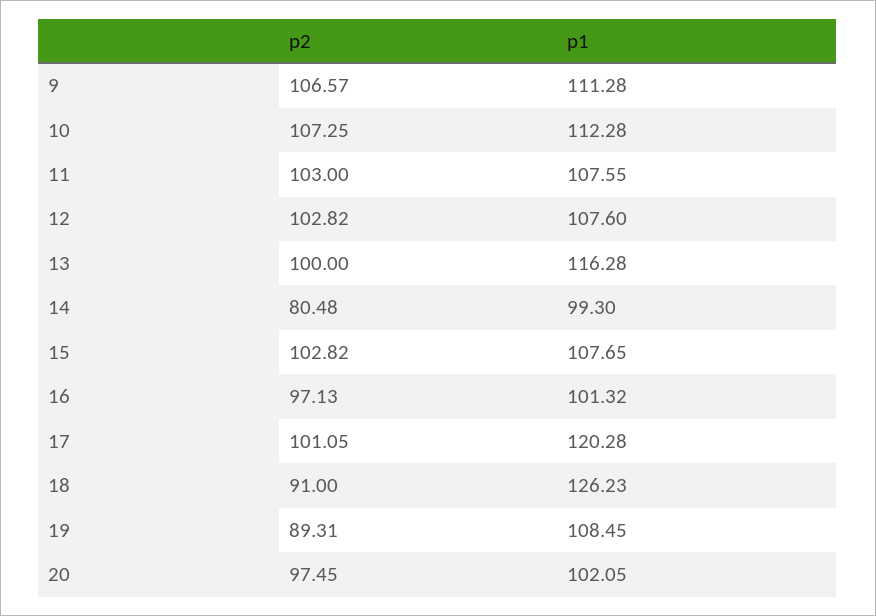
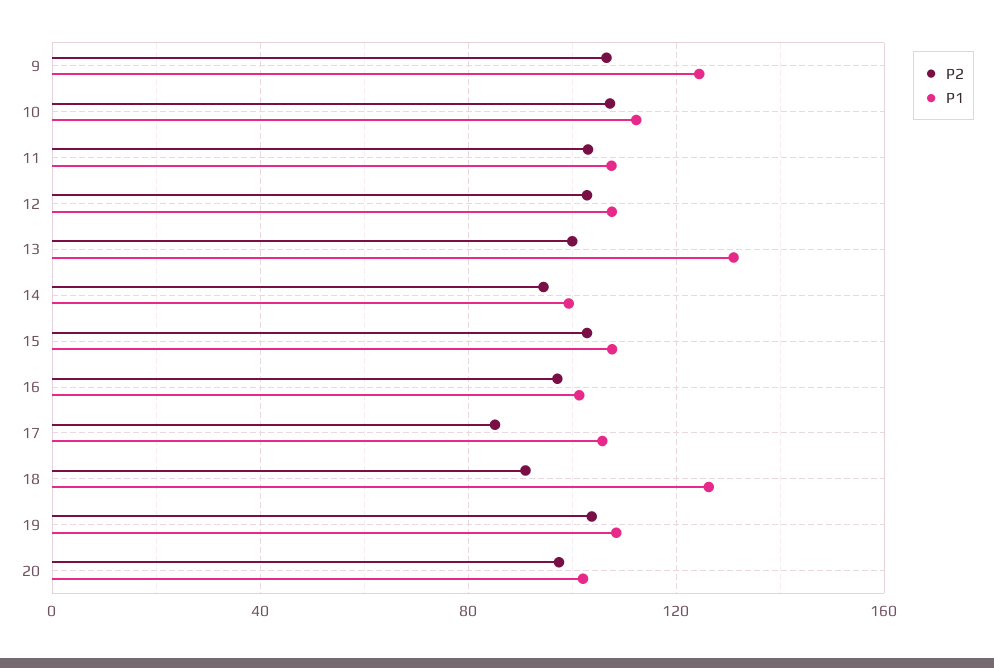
  {
    "p2": {
      "9": 106.57,
      "10": 107.25,
      "11": 103,
      "12": 102.82,
      "13": 100,
-     "14": 80.48,
+     "14": 95,
      "15": 102.82,
      "16": 97.13,
-     "17": 101.05,
+     "17": 85,
      "18": 91,
-     "19": 89.31,
+     "19": 105,
      "20": 97.45
    },
    "p1": {
-     "9": 111.28,
+     "9": 125,
      "10": 112.28,
      "11": 107.55,
      "12": 107.6,
-     "13": 116.28,
+     "13": 130,
      "14": 99.3,
      "15": 107.65,
      "16": 101.32,
-     "17": 120.28,
+     "17": 105,
      "18": 126.23,
      "19": 108.45,
      "20": 102.05
    }
  }

